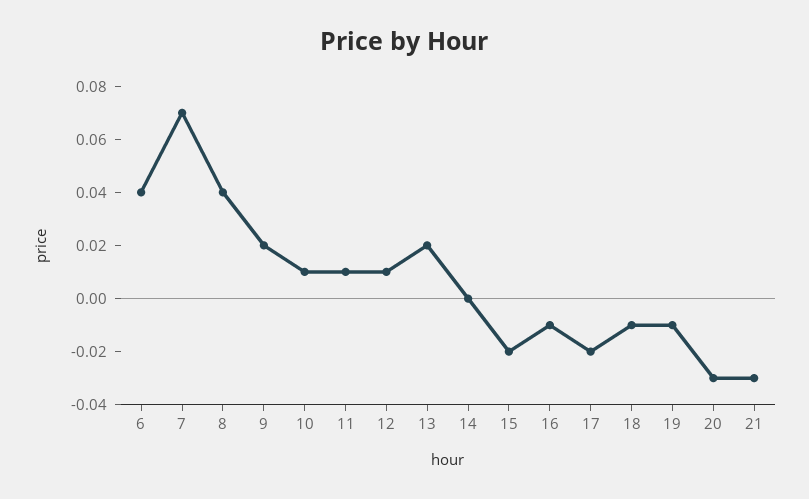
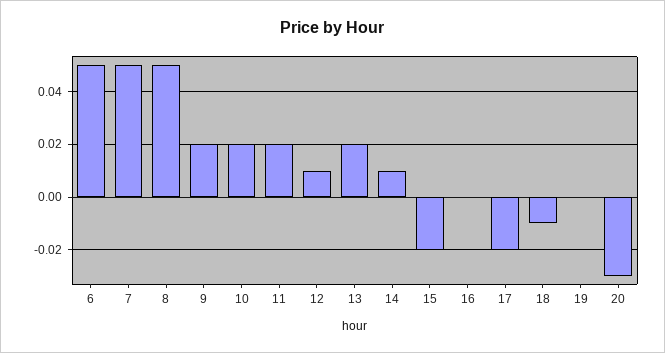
  {
-   "6": 0.04,
+   "6": 0.05,
-   "7": 0.07,
+   "7": 0.05,
-   "8": 0.04,
+   "8": 0.05,
    "9": 0.02,
-   "10": 0.01,
+   "10": 0.02,
-   "11": 0.01,
+   "11": 0.02,
    "12": 0.01,
    "13": 0.02,
-   "14": 0,
+   "14": 0.01,
    "15": -0.02,
-   "16": -0.01,
+   "16": 0,
    "17": -0.02,
    "18": -0.01,
-   "19": -0.01,
+   "19": 0,
-   "20": -0.03,
+   "20": -0.03
-   "21": -0.03
  }

